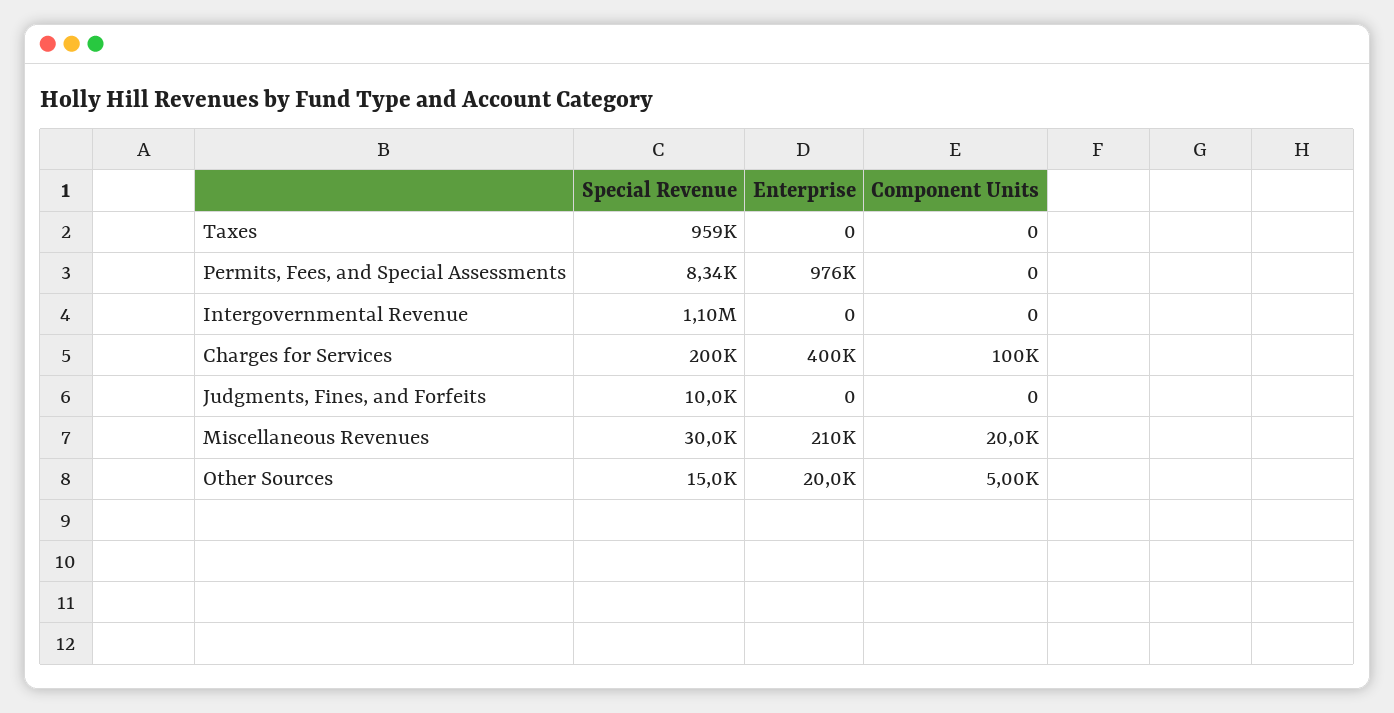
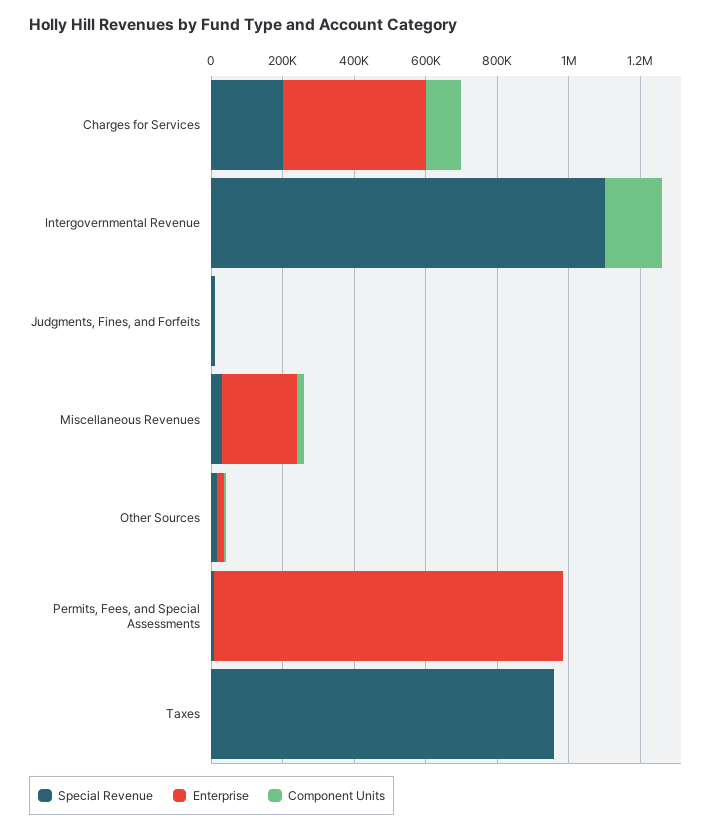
  {
    "Special Revenue": {
      "Taxes": 959000,
      "Permits, Fees, and Special Assessments": 8340,
      "Intergovernmental Revenue": 1100000,
      "Charges for Services": 200000,
      "Judgments, Fines, and Forfeits": 10000,
      "Miscellaneous Revenues": 30000,
      "Other Sources": 15000
    },
    "Enterprise": {
      "Taxes": 0,
      "Permits, Fees, and Special Assessments": 976000,
      "Intergovernmental Revenue": 0,
      "Charges for Services": 400000,
      "Judgments, Fines, and Forfeits": 0,
      "Miscellaneous Revenues": 210000,
      "Other Sources": 20000
    },
    "Component Units": {
      "Taxes": 0,
      "Permits, Fees, and Special Assessments": 0,
-     "Intergovernmental Revenue": 0,
+     "Intergovernmental Revenue": 150000,
      "Charges for Services": 100000,
      "Judgments, Fines, and Forfeits": 0,
      "Miscellaneous Revenues": 20000,
      "Other Sources": 5000
    }
  }

